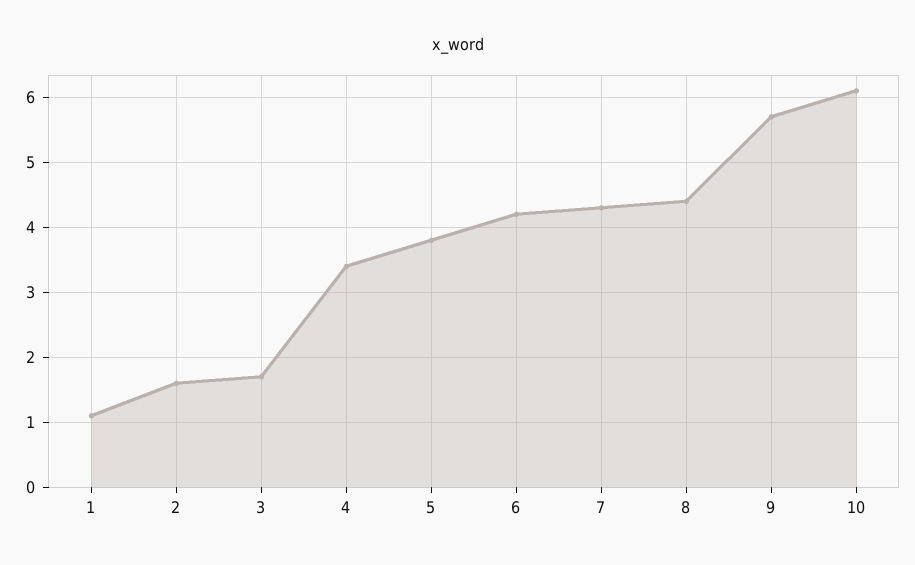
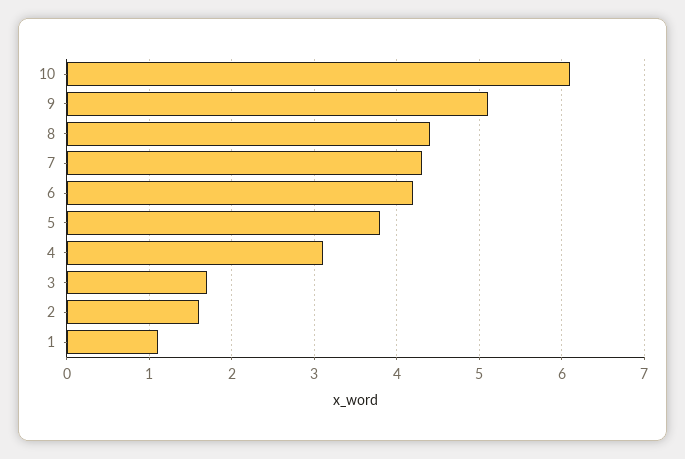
  {
    "1": 1.1,
    "2": 1.6,
    "3": 1.7,
-   "4": 3.4,
+   "4": 3.1,
    "5": 3.8,
    "6": 4.2,
    "7": 4.3,
    "8": 4.4,
-   "9": 5.7,
+   "9": 5.1,
    "10": 6.1
  }

